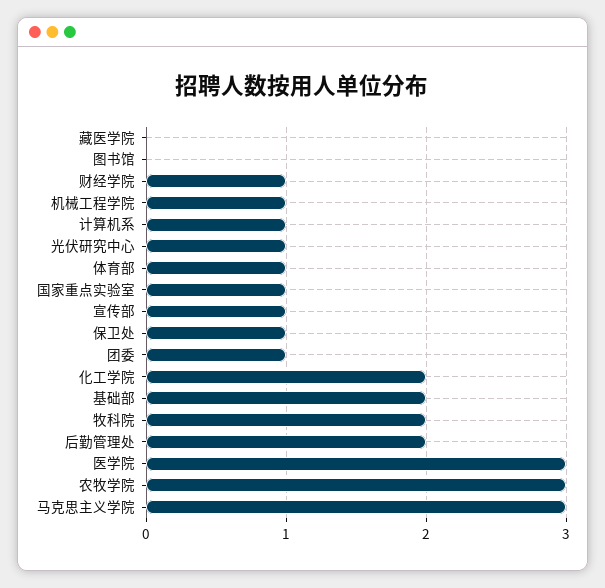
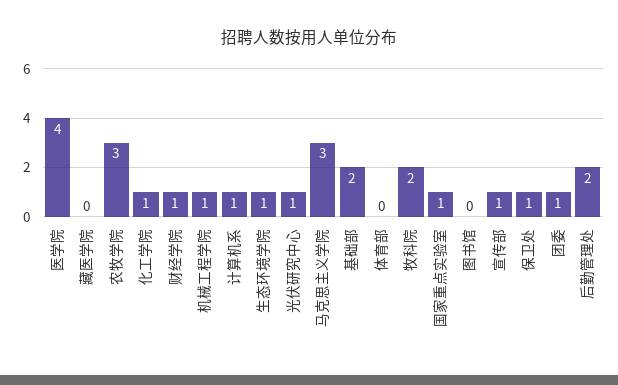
  {
    "藏医学院": 0,
    "图书馆": 0,
    "财经学院": 1,
    "机械工程学院": 1,
    "计算机系": 1,
    "光伏研究中心": 1,
-   "体育部": 1,
+   "体育部": 0,
    "国家重点实验室": 1,
    "宣传部": 1,
    "保卫处": 1,
    "团委": 1,
-   "化工学院": 2,
+   "化工学院": 1,
    "基础部": 2,
    "牧科院": 2,
    "后勤管理处": 2,
-   "医学院": 3,
+   "医学院": 4,
    "农牧学院": 3,
-   "马克思主义学院": 3
+   "马克思主义学院": 3,
+   "生态环境学院": 1
  }

